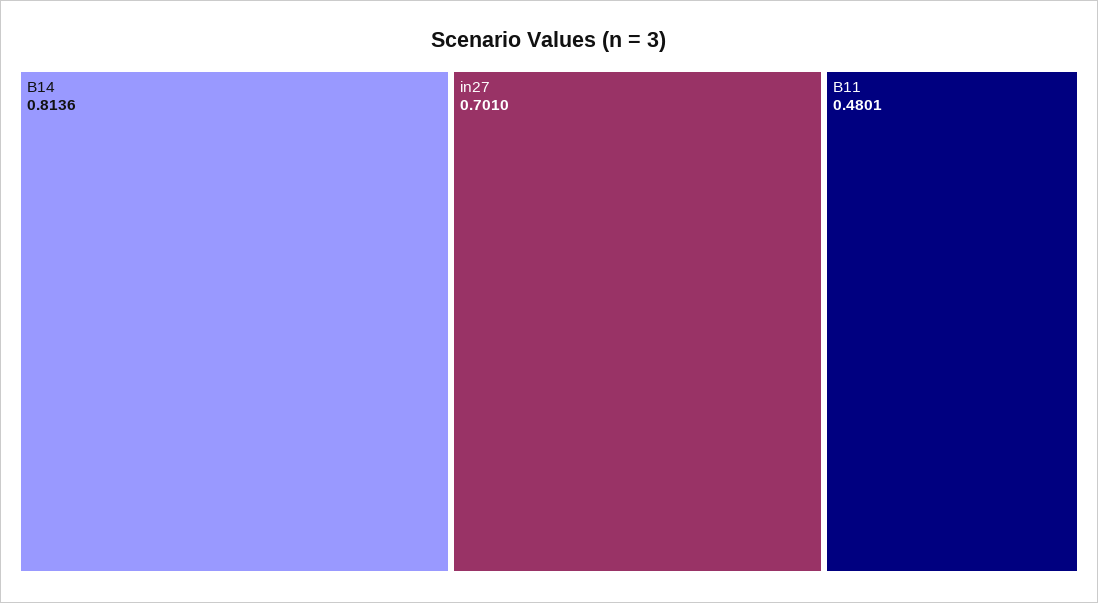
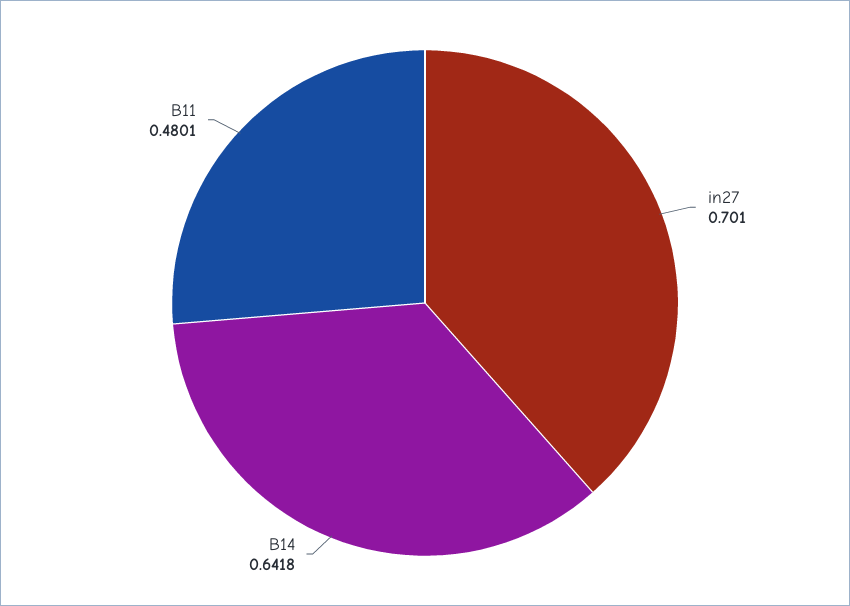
  {
-   "B14": 0.8136,
+   "B14": 0.6418,
    "in27": 0.701,
    "B11": 0.4801
  }

